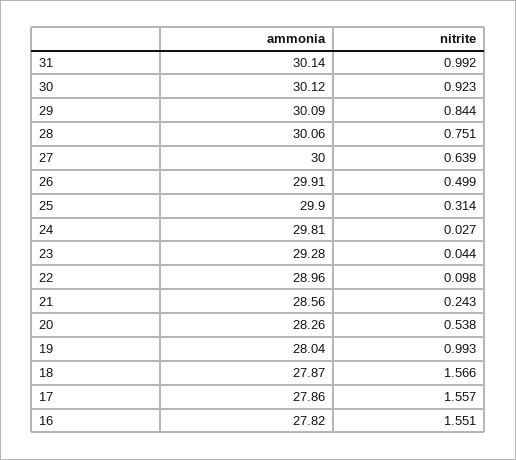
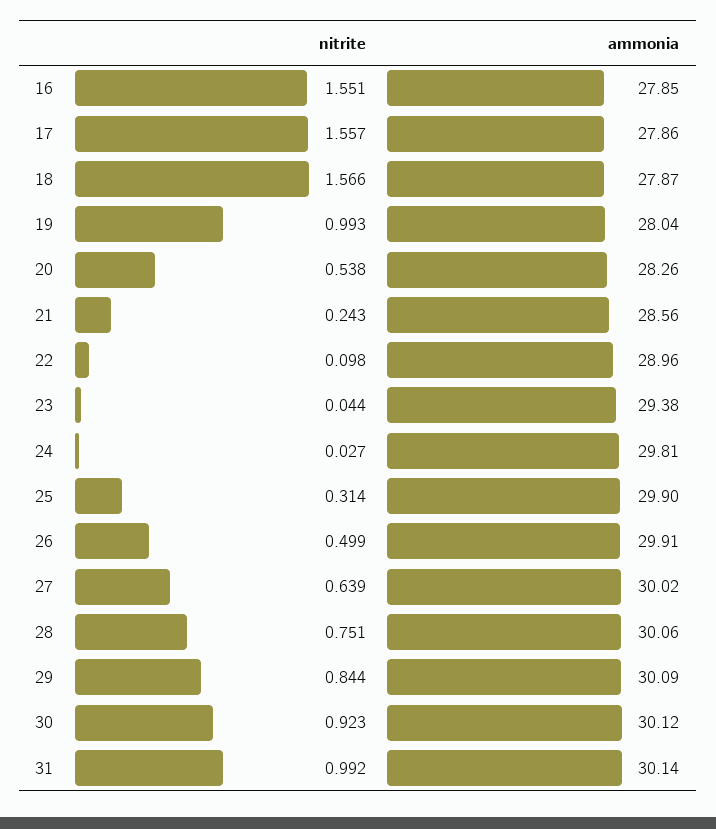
  {
    "ammonia": {
      "31": 30.14,
      "30": 30.12,
      "29": 30.09,
      "28": 30.06,
-     "27": 30,
+     "27": 30.02,
      "26": 29.91,
      "25": 29.9,
      "24": 29.81,
-     "23": 29.28,
+     "23": 29.38,
      "22": 28.96,
      "21": 28.56,
      "20": 28.26,
      "19": 28.04,
      "18": 27.87,
      "17": 27.86,
-     "16": 27.82
+     "16": 27.85
    },
    "nitrite": {
      "31": 0.992,
      "30": 0.923,
      "29": 0.844,
      "28": 0.751,
      "27": 0.639,
      "26": 0.499,
      "25": 0.314,
      "24": 0.027,
      "23": 0.044,
      "22": 0.098,
      "21": 0.243,
      "20": 0.538,
      "19": 0.993,
      "18": 1.566,
      "17": 1.557,
      "16": 1.551
    }
  }

